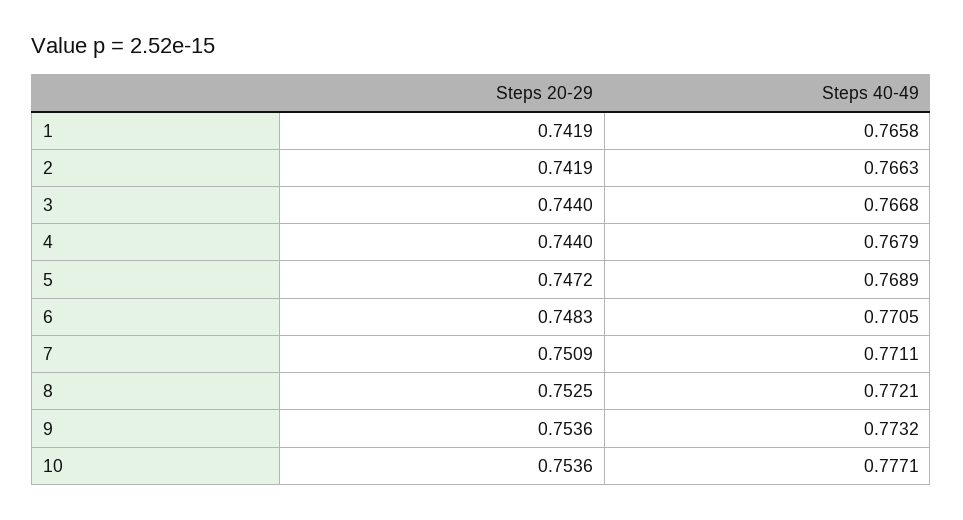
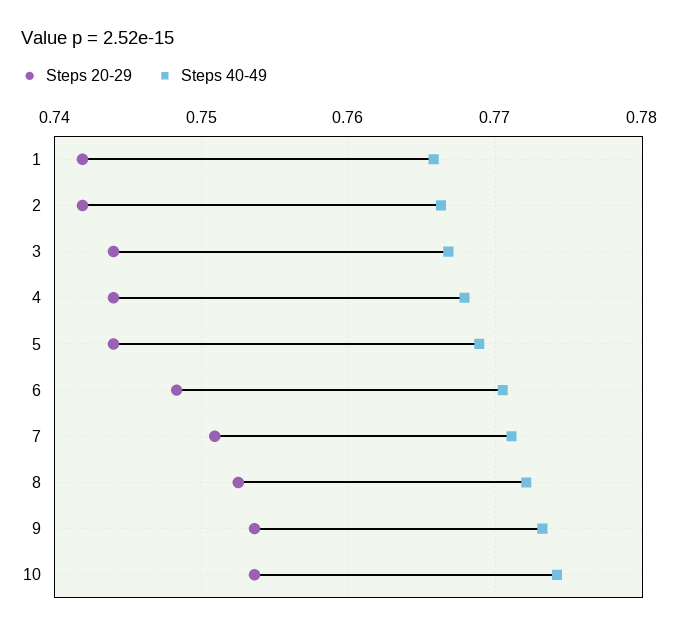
  {
    "Steps 20-29": {
      "1": 0.7419,
      "2": 0.7419,
      "3": 0.744,
      "4": 0.744,
-     "5": 0.7472,
+     "5": 0.744,
      "6": 0.7483,
      "7": 0.7509,
      "8": 0.7525,
      "9": 0.7536,
      "10": 0.7536
    },
    "Steps 40-49": {
      "1": 0.7658,
      "2": 0.7663,
      "3": 0.7668,
      "4": 0.7679,
      "5": 0.7689,
      "6": 0.7705,
      "7": 0.7711,
      "8": 0.7721,
      "9": 0.7732,
-     "10": 0.7771
+     "10": 0.774
    }
  }

